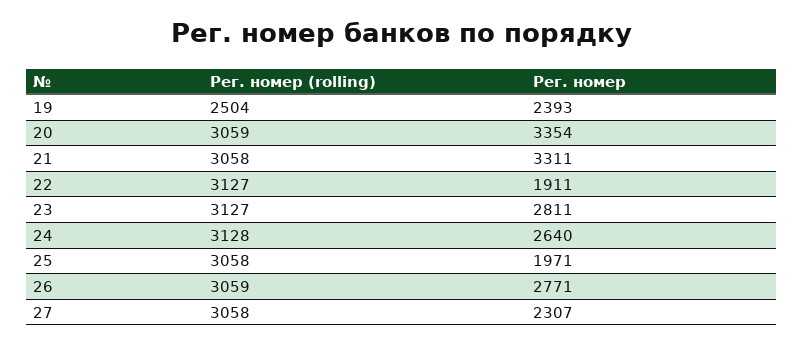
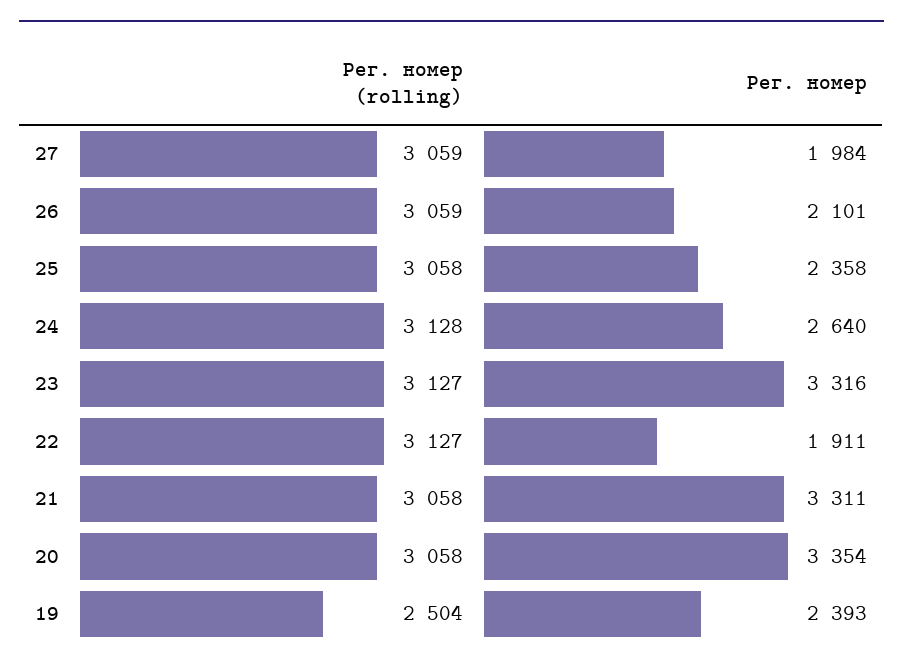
  {
    "Рег. номер (rolling)": {
      "19": 2504,
-     "20": 3059,
+     "20": 3058,
      "21": 3058,
      "22": 3127,
      "23": 3127,
      "24": 3128,
      "25": 3058,
      "26": 3059,
-     "27": 3058
+     "27": 3059
    },
    "Рег. номер": {
      "19": 2393,
      "20": 3354,
      "21": 3311,
      "22": 1911,
-     "23": 2811,
+     "23": 3316,
      "24": 2640,
-     "25": 1971,
+     "25": 2358,
-     "26": 2771,
+     "26": 2101,
-     "27": 2307
+     "27": 1984
    }
  }

